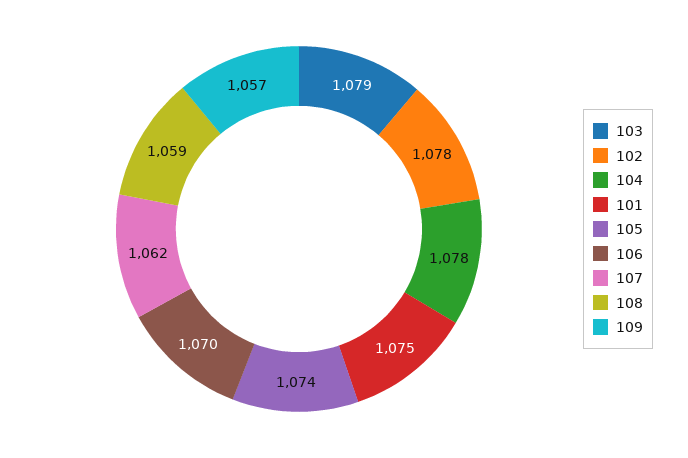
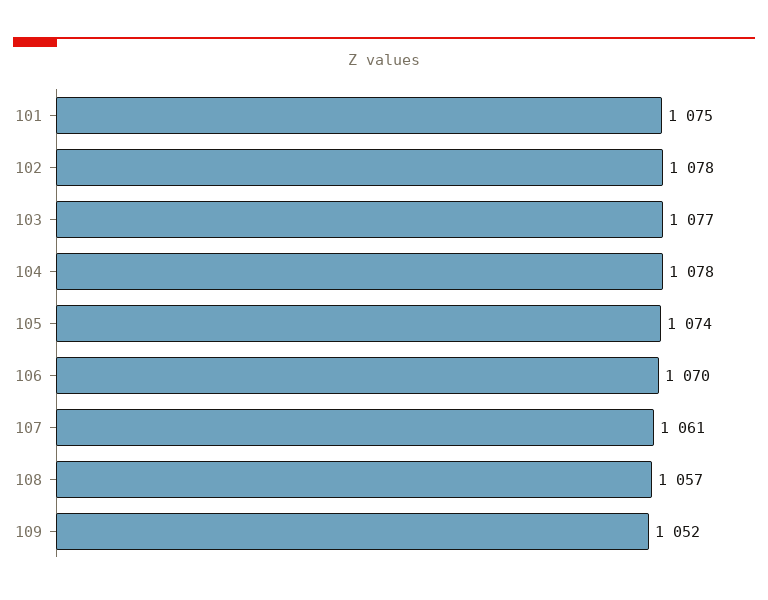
  {
-   "103": 1079,
+   "103": 1077,
    "102": 1078,
    "104": 1078,
    "101": 1075,
    "105": 1074,
    "106": 1070,
-   "107": 1062,
+   "107": 1061,
-   "108": 1059,
+   "108": 1057,
-   "109": 1057
+   "109": 1052
  }

